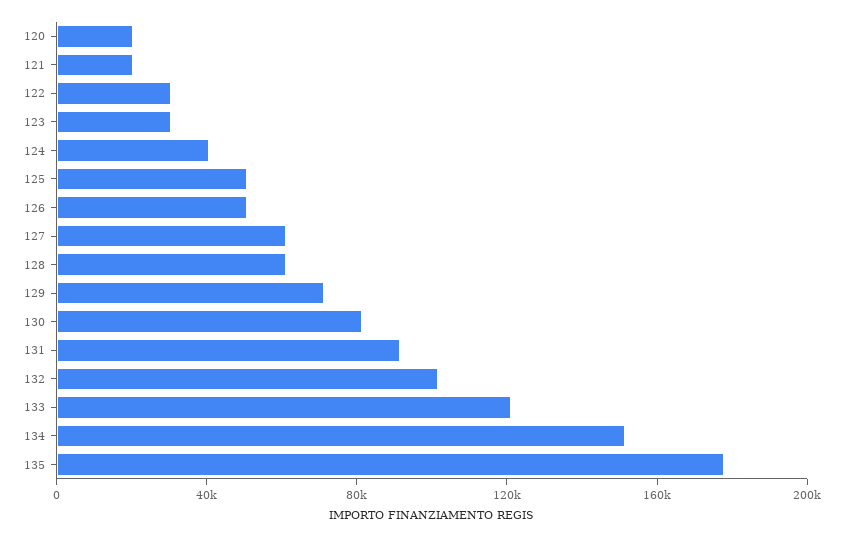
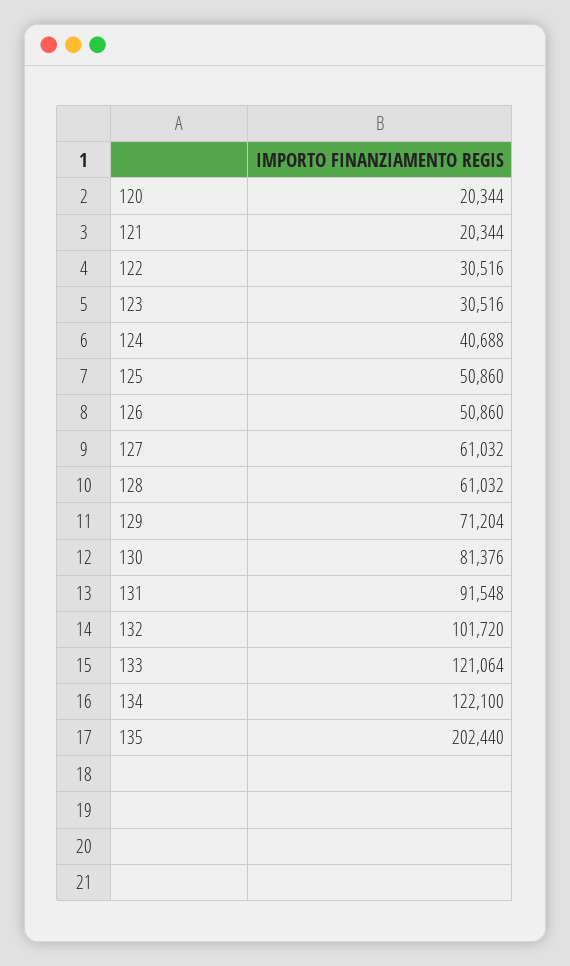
  {
    "120": 20344,
    "121": 20344,
    "122": 30516,
    "123": 30516,
    "124": 40688,
    "125": 50860,
    "126": 50860,
    "127": 61032,
    "128": 61032,
    "129": 71204,
    "130": 81376,
    "131": 91548,
    "132": 101720,
    "133": 121064,
-   "134": 150000,
+   "134": 122100,
-   "135": 180000
+   "135": 202440
  }

